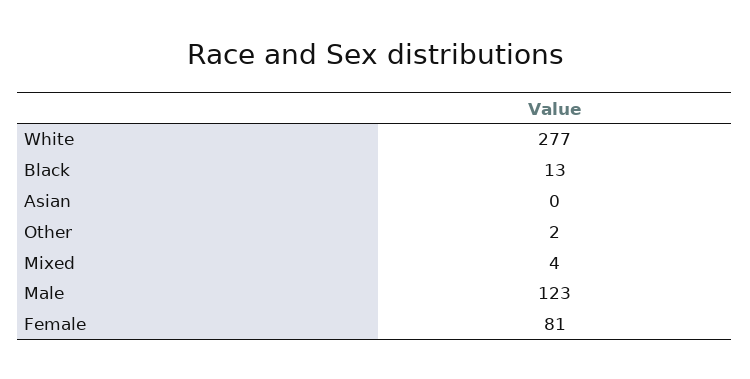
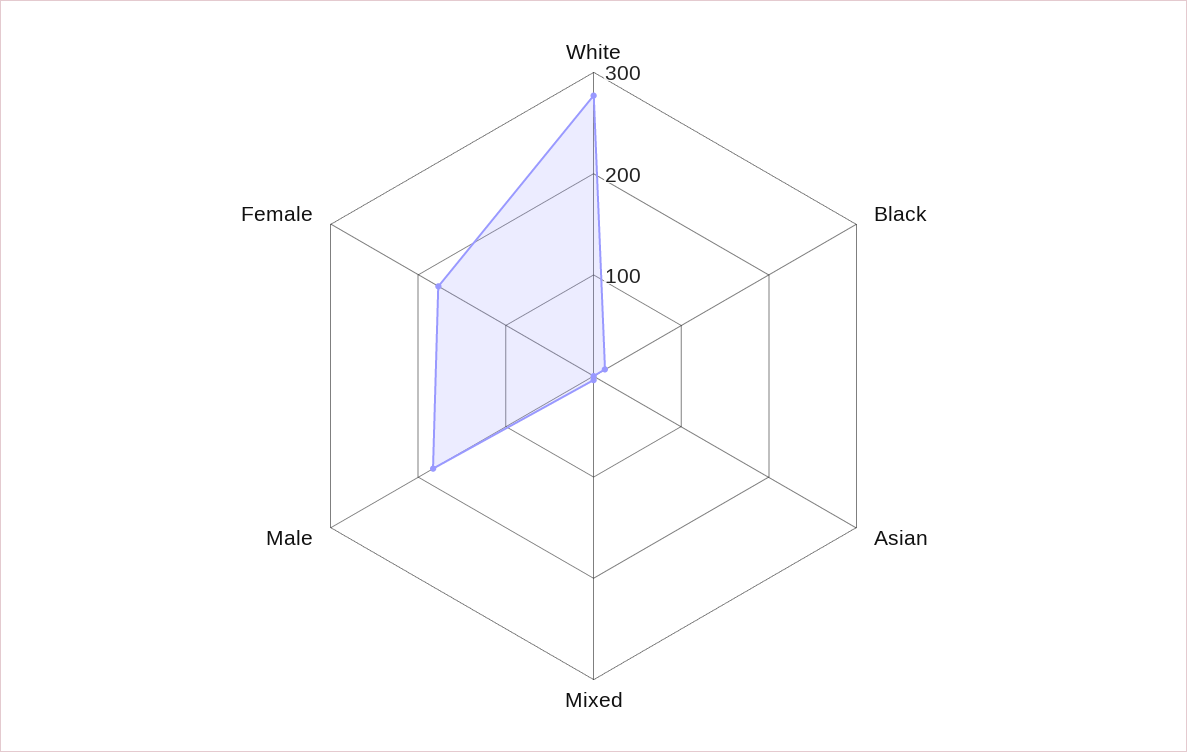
  {
    "White": 277,
    "Black": 13,
    "Asian": 0,
-   "Other": 2,
    "Mixed": 4,
-   "Male": 123,
+   "Male": 180,
-   "Female": 81
+   "Female": 180
  }

